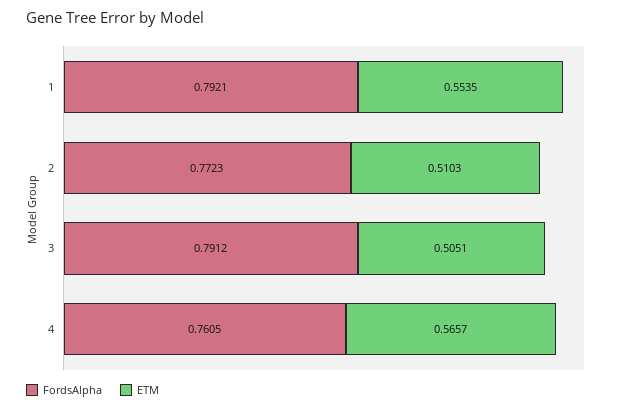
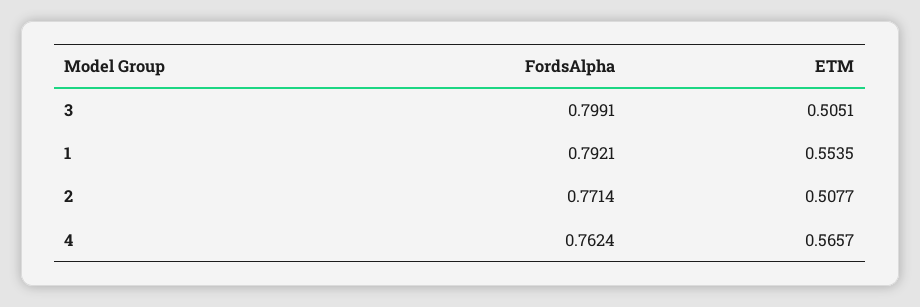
  {
    "FordsAlpha": {
      "1": 0.7921,
-     "2": 0.7723,
+     "2": 0.7714,
-     "3": 0.7912,
+     "3": 0.7991,
-     "4": 0.7605
+     "4": 0.7624
    },
    "ETM": {
      "1": 0.5535,
-     "2": 0.5103,
+     "2": 0.5077,
      "3": 0.5051,
      "4": 0.5657
    }
  }

